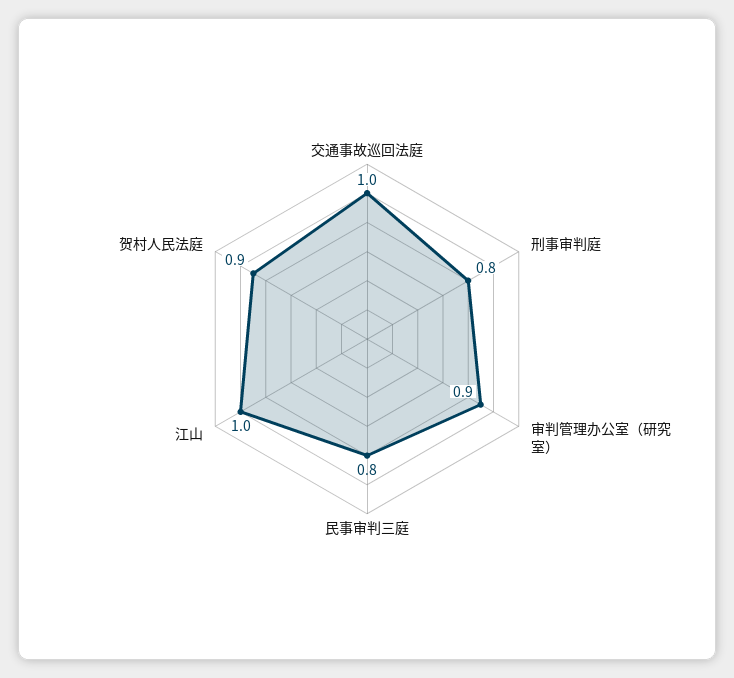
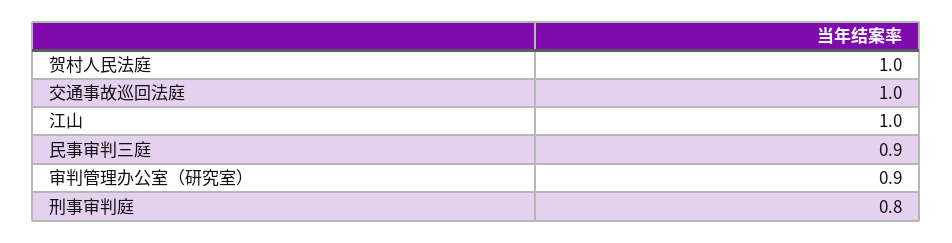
  {
    "交通事故巡回法庭": 1,
    "刑事审判庭": 0.8,
    "审判管理办公室（研究室）": 0.9,
-   "民事审判三庭": 0.8,
+   "民事审判三庭": 0.9,
    "江山": 1,
-   "贺村人民法庭": 0.9
+   "贺村人民法庭": 1
  }

